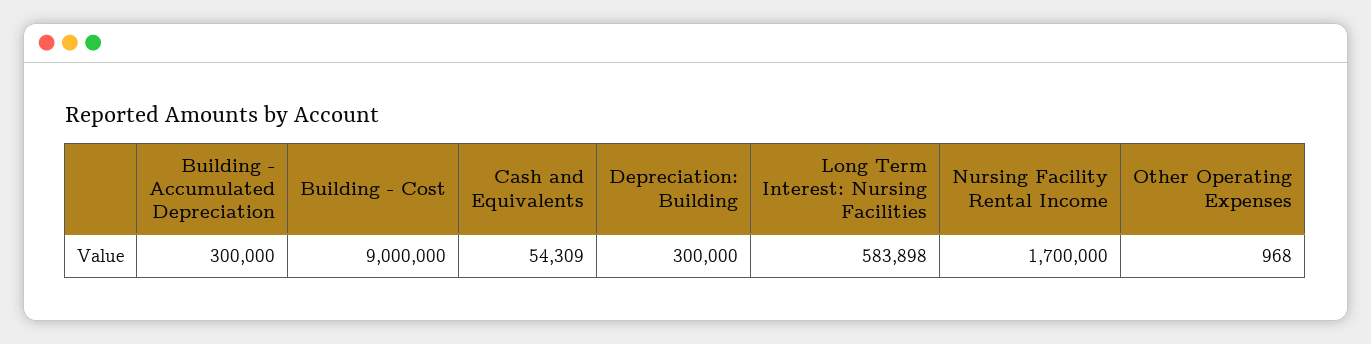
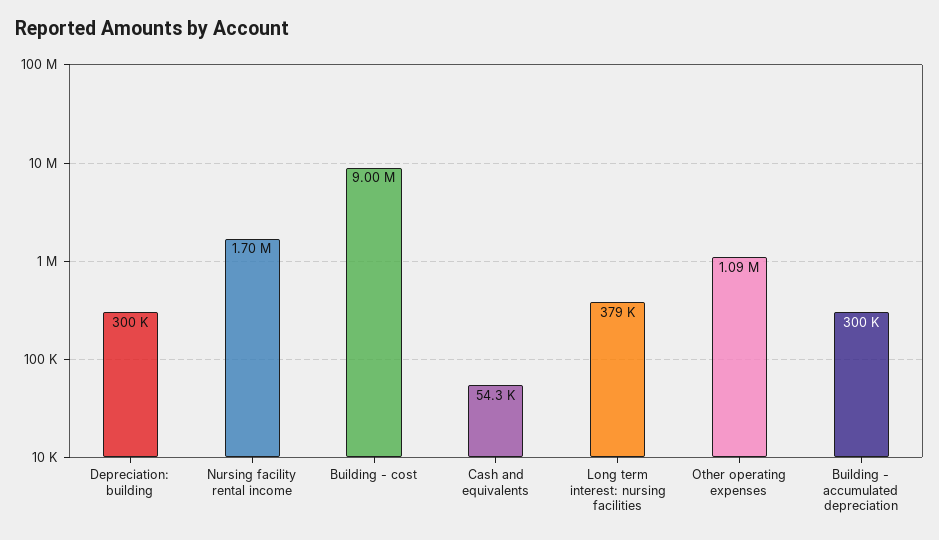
  {
    "Building - Accumulated Depreciation": 300000,
    "Building - Cost": 9000000,
    "Cash and Equivalents": 54309,
    "Depreciation: Building": 300000,
-   "Long Term Interest: Nursing Facilities": 583898,
+   "Long Term Interest: Nursing Facilities": 379000,
    "Nursing Facility Rental Income": 1700000,
-   "Other Operating Expenses": 968
+   "Other Operating Expenses": 1090000
  }

